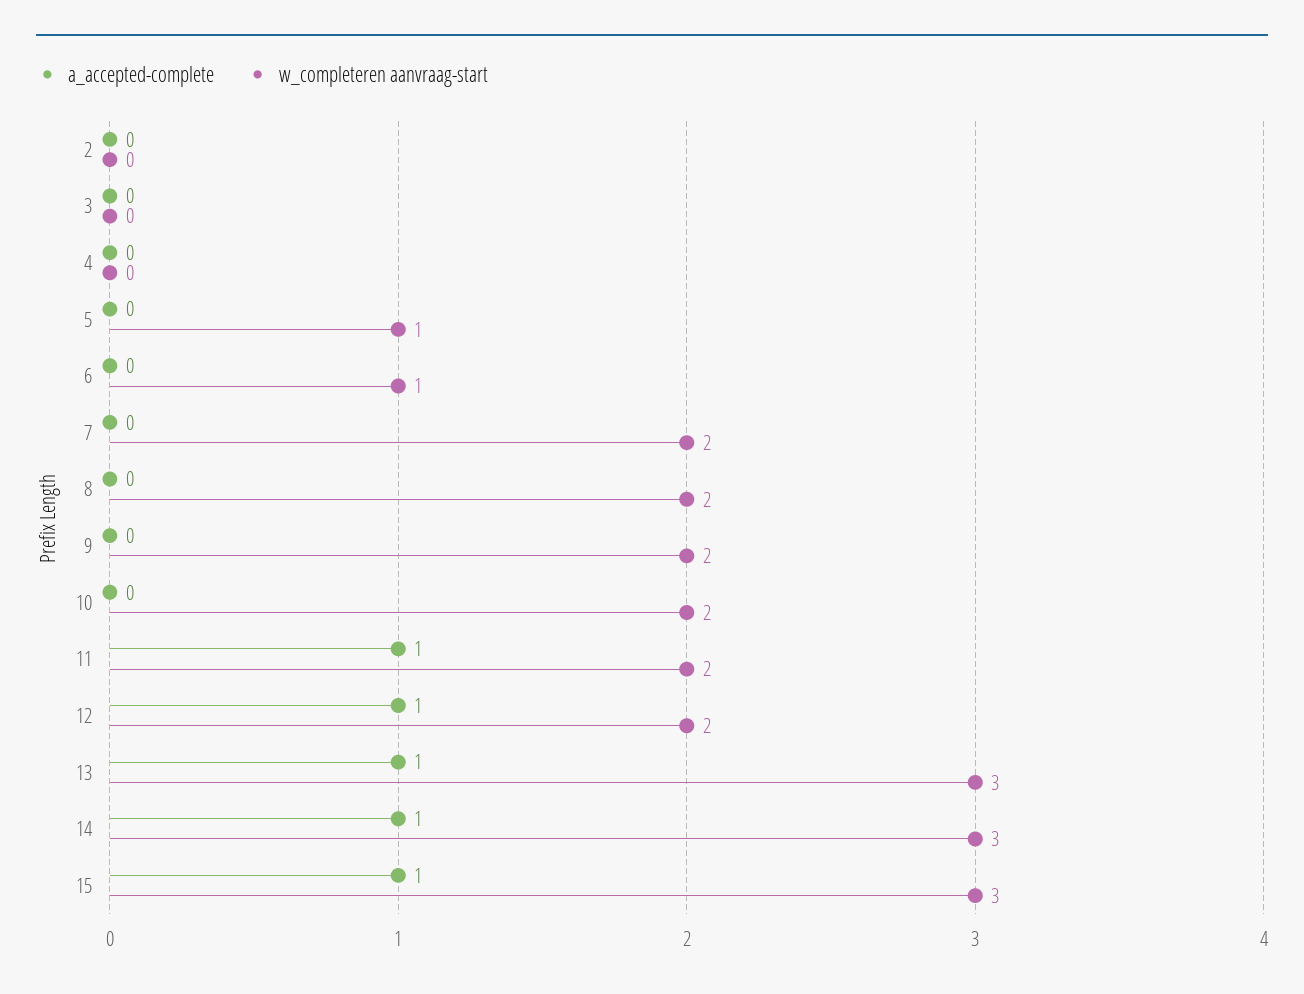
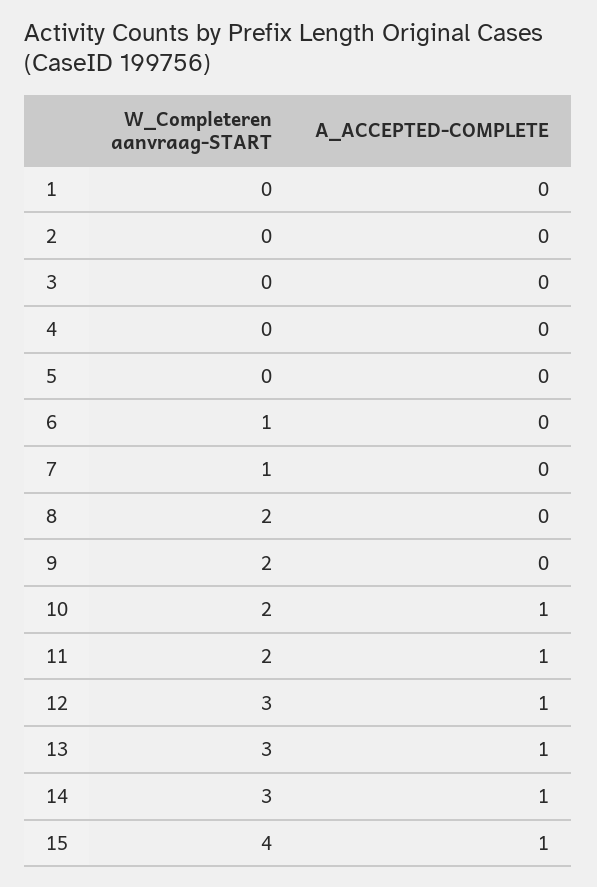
  {
    "a_accepted-complete": {
      "2": 0,
      "3": 0,
      "4": 0,
      "5": 0,
      "6": 0,
      "7": 0,
      "8": 0,
      "9": 0,
-     "10": 0,
+     "10": 1,
      "11": 1,
      "12": 1,
      "13": 1,
      "14": 1,
-     "15": 1
+     "15": 1,
+     "1": 0
    },
    "w_completeren aanvraag-start": {
      "2": 0,
      "3": 0,
      "4": 0,
-     "5": 1,
+     "5": 0,
      "6": 1,
-     "7": 2,
+     "7": 1,
      "8": 2,
      "9": 2,
      "10": 2,
      "11": 2,
-     "12": 2,
+     "12": 3,
      "13": 3,
      "14": 3,
-     "15": 3
+     "15": 4,
+     "1": 0
    }
  }

